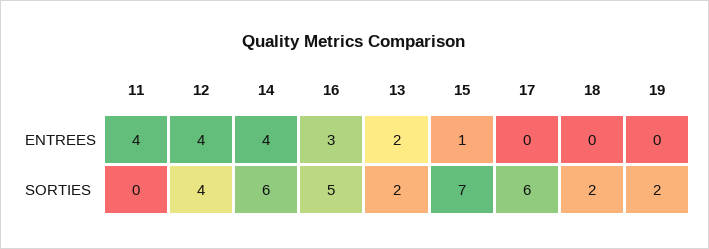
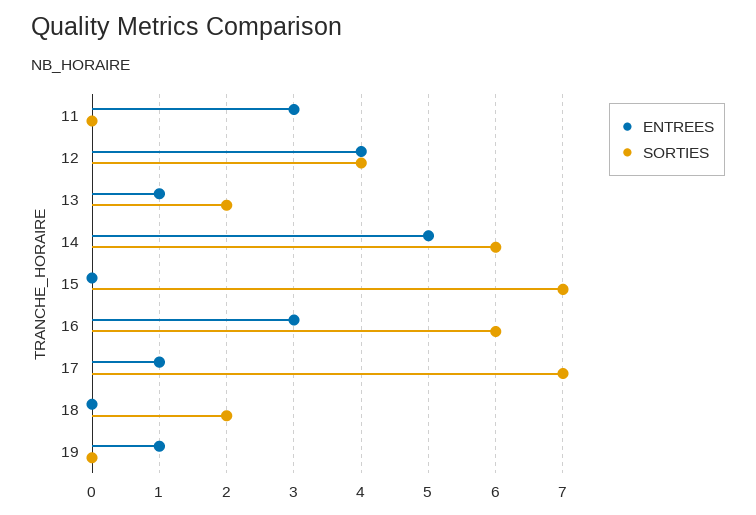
  {
    "ENTREES": {
-     "11": 4,
+     "11": 3,
      "12": 4,
-     "14": 4,
+     "14": 5,
      "16": 3,
-     "13": 2,
+     "13": 1,
-     "15": 1,
+     "15": 0,
-     "17": 0,
+     "17": 1,
      "18": 0,
-     "19": 0
+     "19": 1
    },
    "SORTIES": {
      "11": 0,
      "12": 4,
      "14": 6,
-     "16": 5,
+     "16": 6,
      "13": 2,
      "15": 7,
-     "17": 6,
+     "17": 7,
      "18": 2,
-     "19": 2
+     "19": 0
    }
  }

